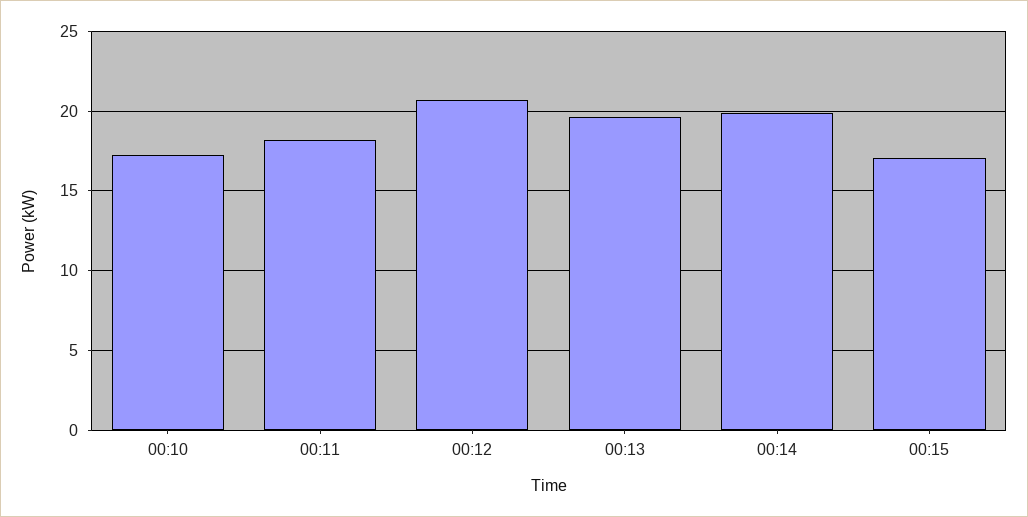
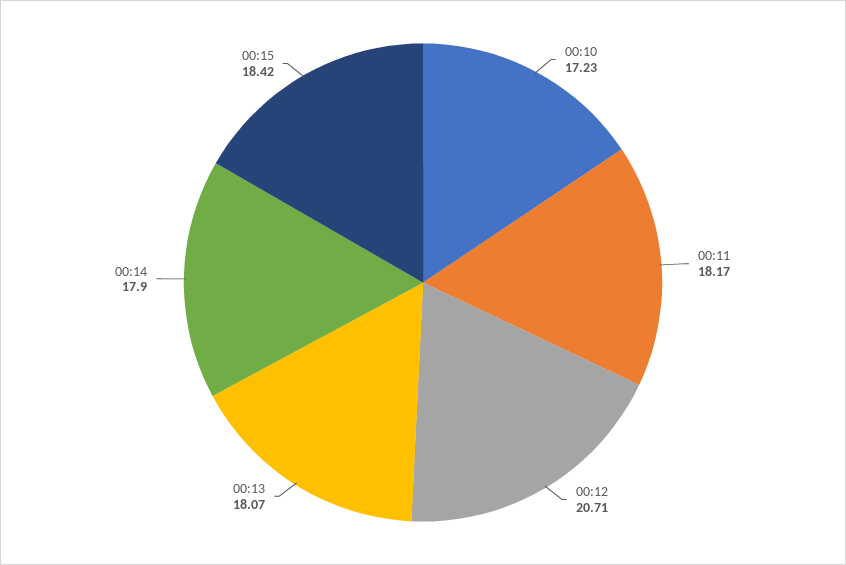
  {
    "00:10": 17.23,
    "00:11": 18.17,
    "00:12": 20.71,
-   "00:13": 19.5,
+   "00:13": 18.07,
-   "00:14": 20,
+   "00:14": 17.9,
-   "00:15": 17
+   "00:15": 18.42
  }

